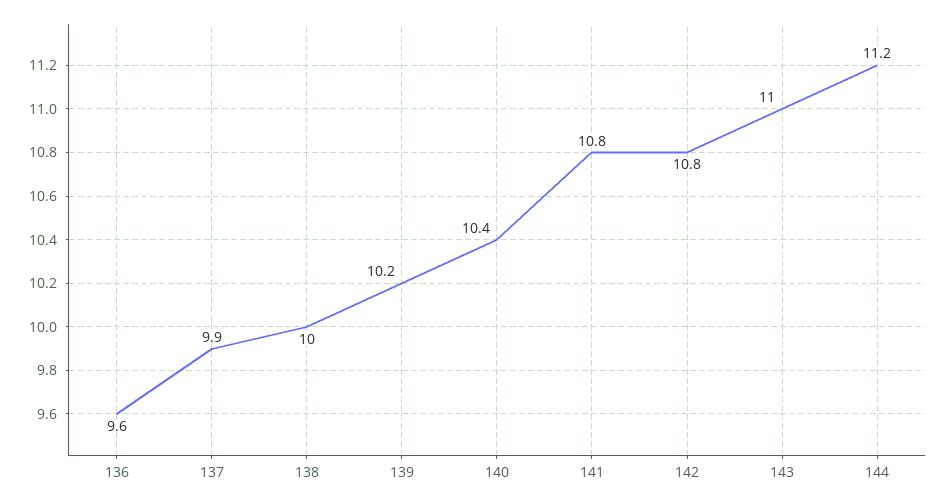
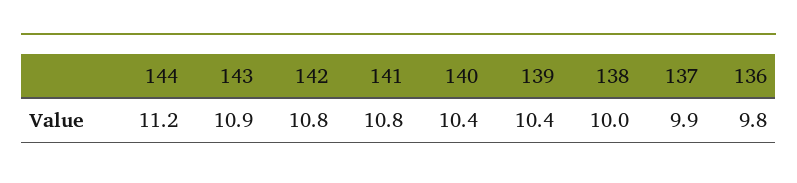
  {
-   "136": 9.6,
+   "136": 9.8,
    "137": 9.9,
    "138": 10,
-   "139": 10.2,
+   "139": 10.4,
    "140": 10.4,
    "141": 10.8,
    "142": 10.8,
-   "143": 11,
+   "143": 10.9,
    "144": 11.2
  }

